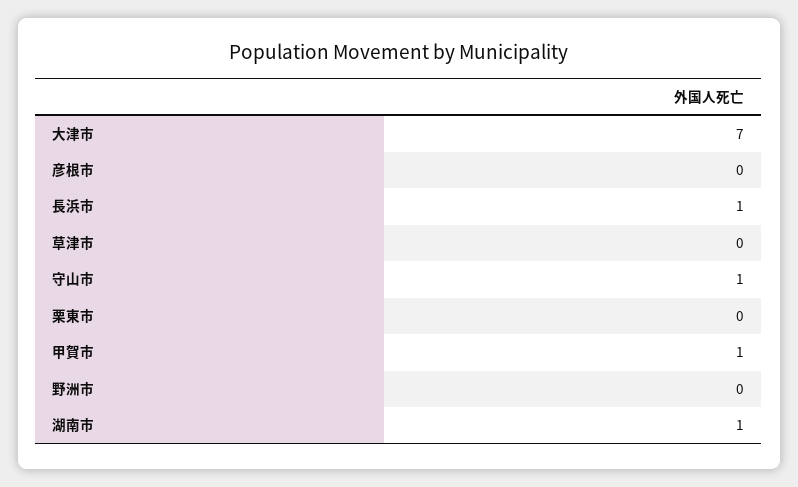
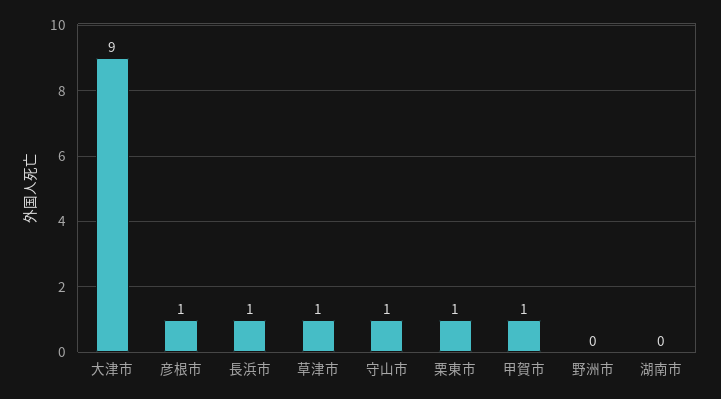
  {
-   "大津市": 7,
+   "大津市": 9,
-   "彦根市": 0,
+   "彦根市": 1,
    "長浜市": 1,
-   "草津市": 0,
+   "草津市": 1,
    "守山市": 1,
-   "栗東市": 0,
+   "栗東市": 1,
    "甲賀市": 1,
    "野洲市": 0,
-   "湖南市": 1
+   "湖南市": 0
  }

